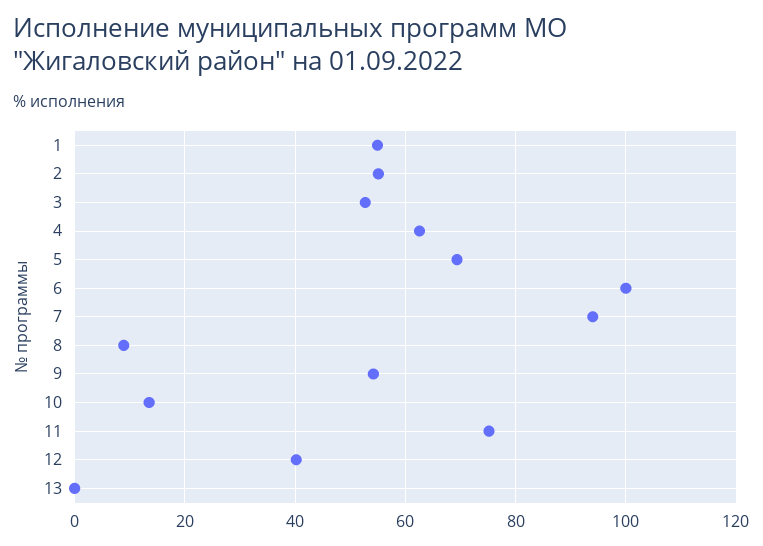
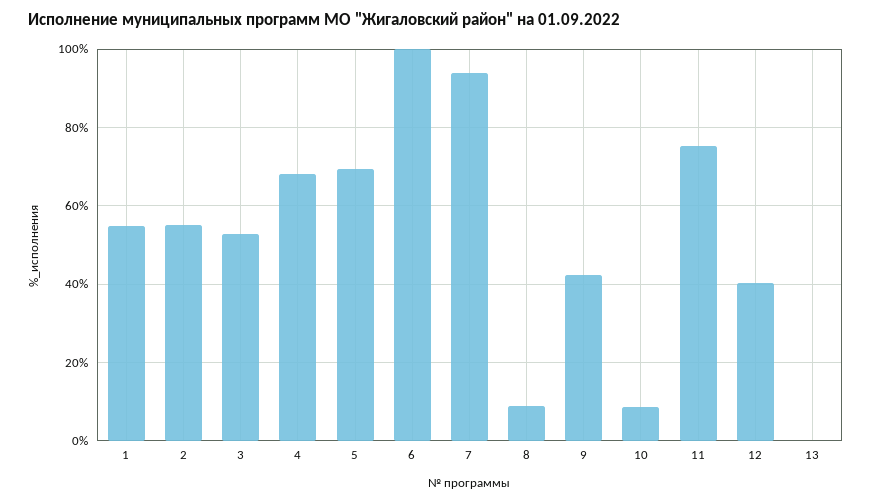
  {
    "1": 54,
    "2": 56,
    "3": 52,
-   "4": 62,
+   "4": 68,
    "5": 70,
    "6": 100,
    "7": 94,
    "8": 8,
-   "9": 54,
+   "9": 42,
-   "10": 14,
+   "10": 8,
    "11": 76,
    "12": 40,
    "13": 0
  }

